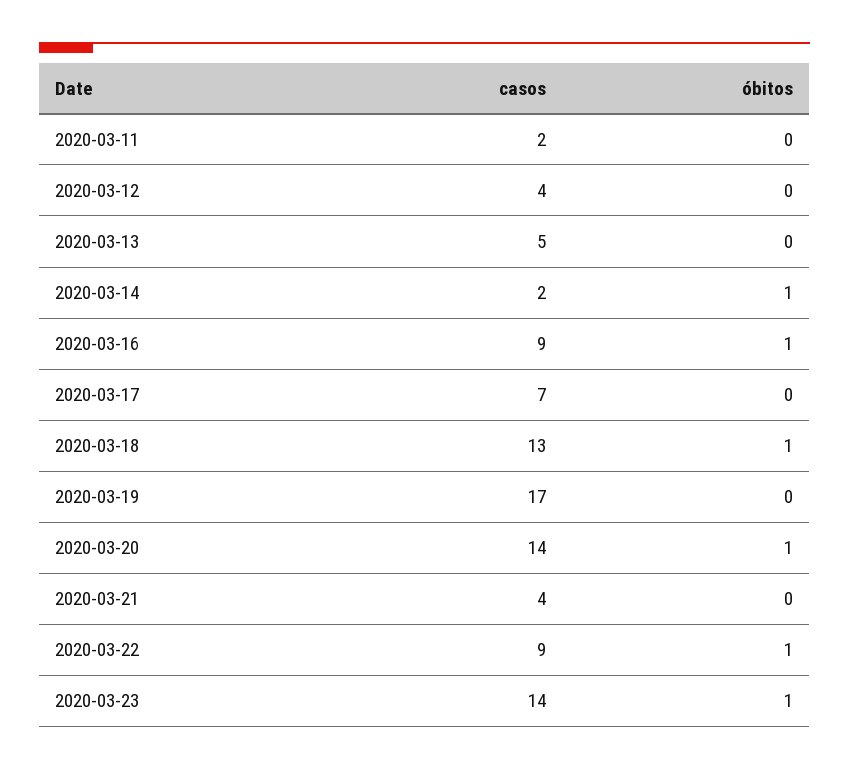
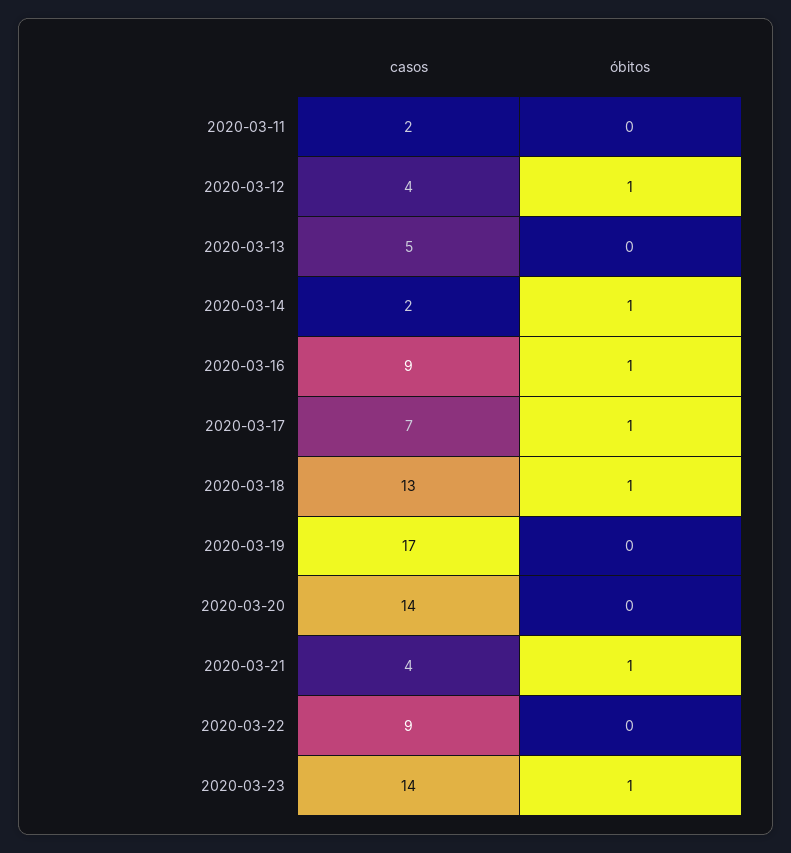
  {
    "casos": {
      "2020-03-11": 2,
      "2020-03-12": 4,
      "2020-03-13": 5,
      "2020-03-14": 2,
      "2020-03-16": 9,
      "2020-03-17": 7,
      "2020-03-18": 13,
      "2020-03-19": 17,
      "2020-03-20": 14,
      "2020-03-21": 4,
      "2020-03-22": 9,
      "2020-03-23": 14
    },
    "óbitos": {
      "2020-03-11": 0,
-     "2020-03-12": 0,
+     "2020-03-12": 1,
      "2020-03-13": 0,
      "2020-03-14": 1,
      "2020-03-16": 1,
-     "2020-03-17": 0,
+     "2020-03-17": 1,
      "2020-03-18": 1,
      "2020-03-19": 0,
-     "2020-03-20": 1,
+     "2020-03-20": 0,
-     "2020-03-21": 0,
+     "2020-03-21": 1,
-     "2020-03-22": 1,
+     "2020-03-22": 0,
      "2020-03-23": 1
    }
  }

